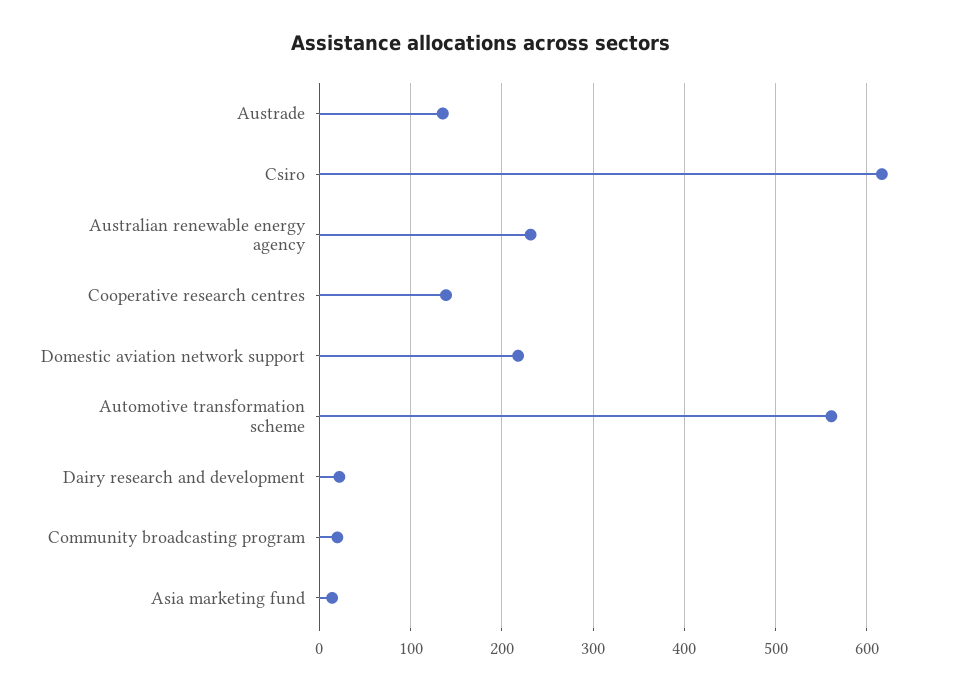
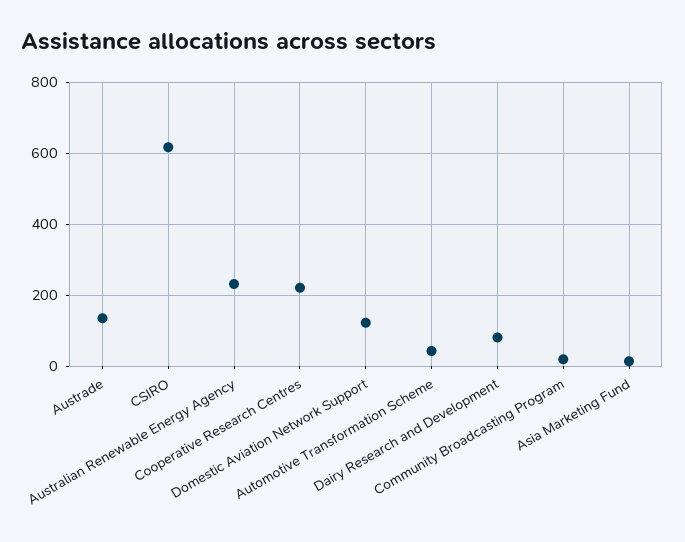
  {
    "Austrade": 140,
    "Csiro": 620,
    "Australian renewable energy agency": 230,
-   "Cooperative research centres": 140,
+   "Cooperative research centres": 220,
-   "Domestic aviation network support": 220,
+   "Domestic aviation network support": 120,
-   "Automotive transformation scheme": 560,
+   "Automotive transformation scheme": 40,
-   "Dairy research and development": 20,
+   "Dairy research and development": 80,
    "Community broadcasting program": 20,
    "Asia marketing fund": 10
  }

